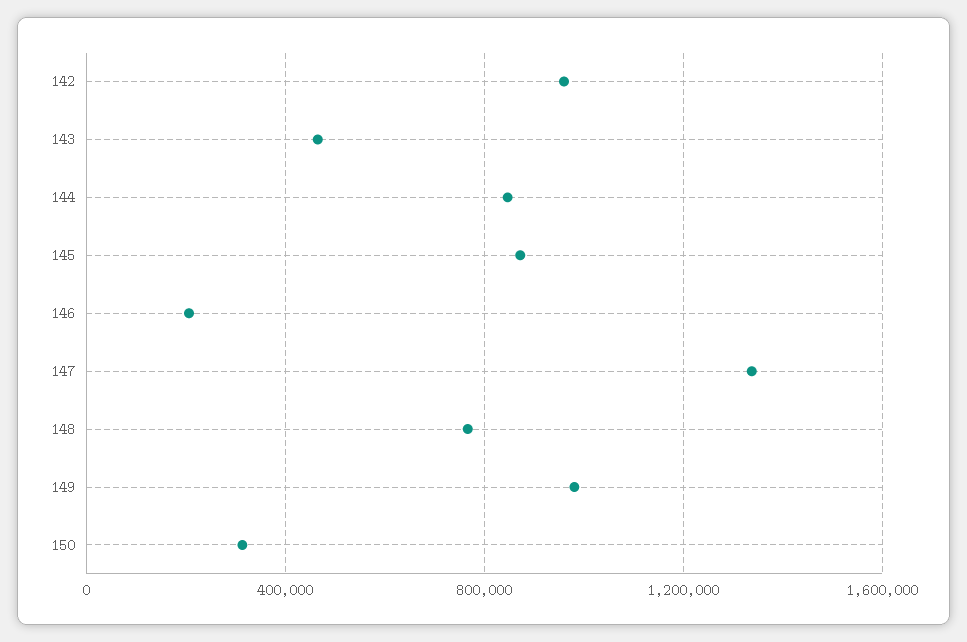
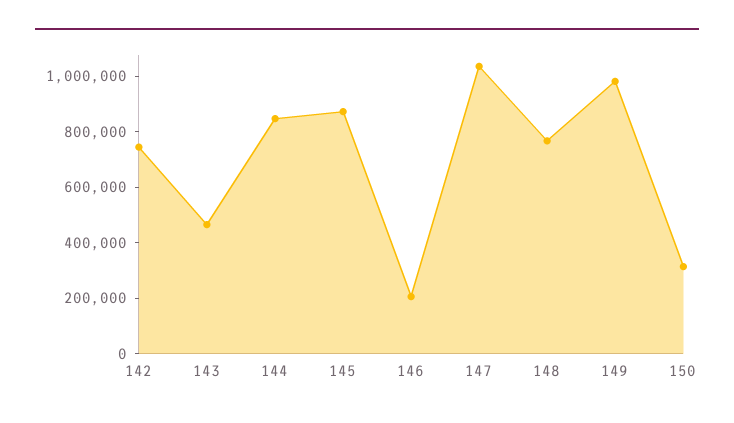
  {
-   "142": 950000,
+   "142": 750000,
    "143": 450000,
    "144": 850000,
    "145": 850000,
    "146": 200000,
-   "147": 1350000,
+   "147": 1050000,
    "148": 750000,
    "149": 1000000,
    "150": 300000
  }

